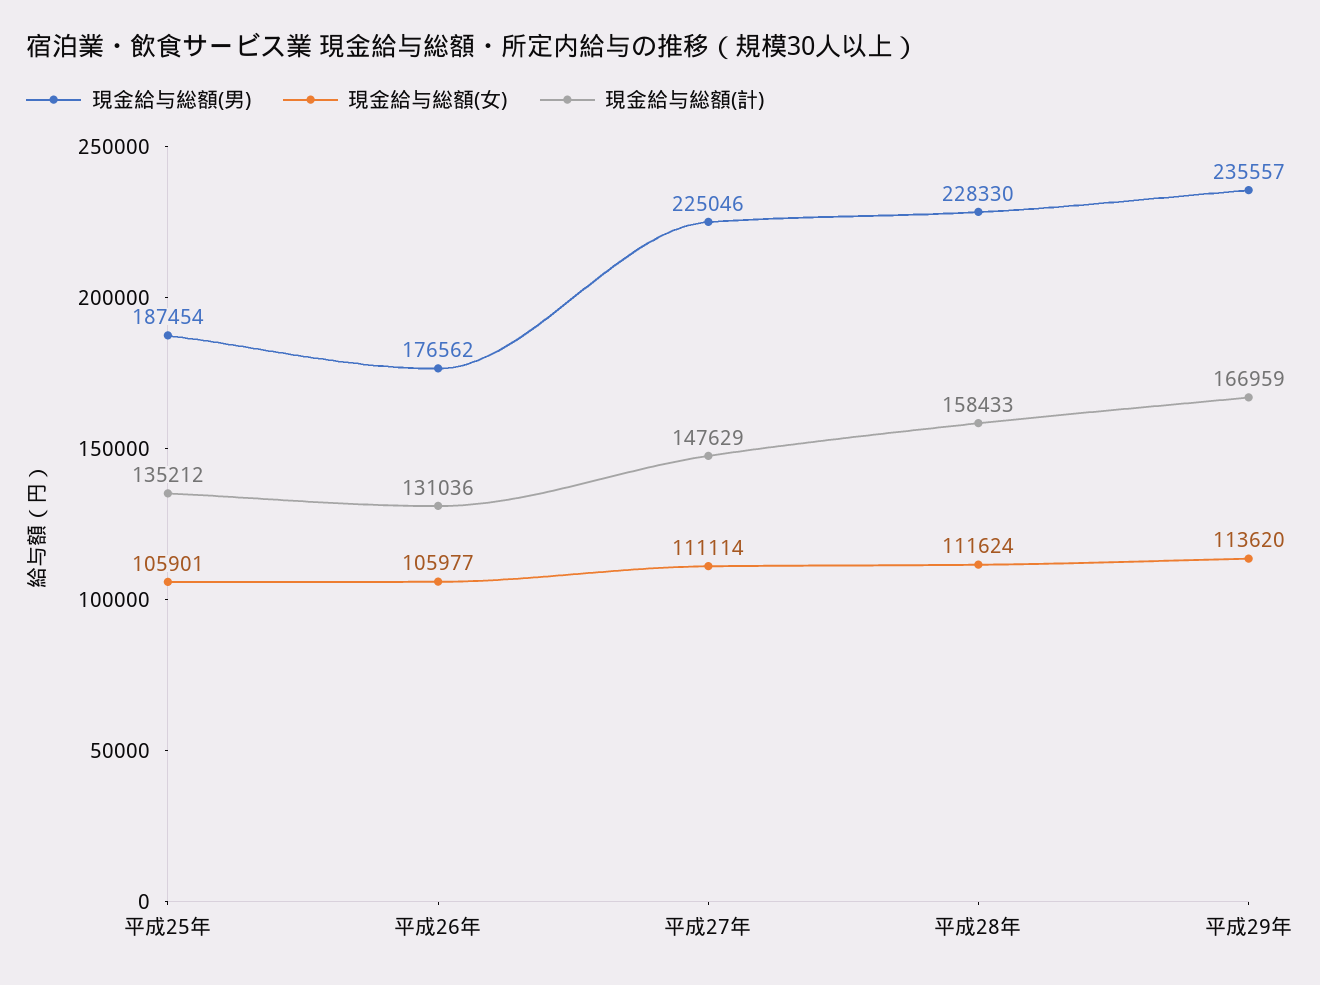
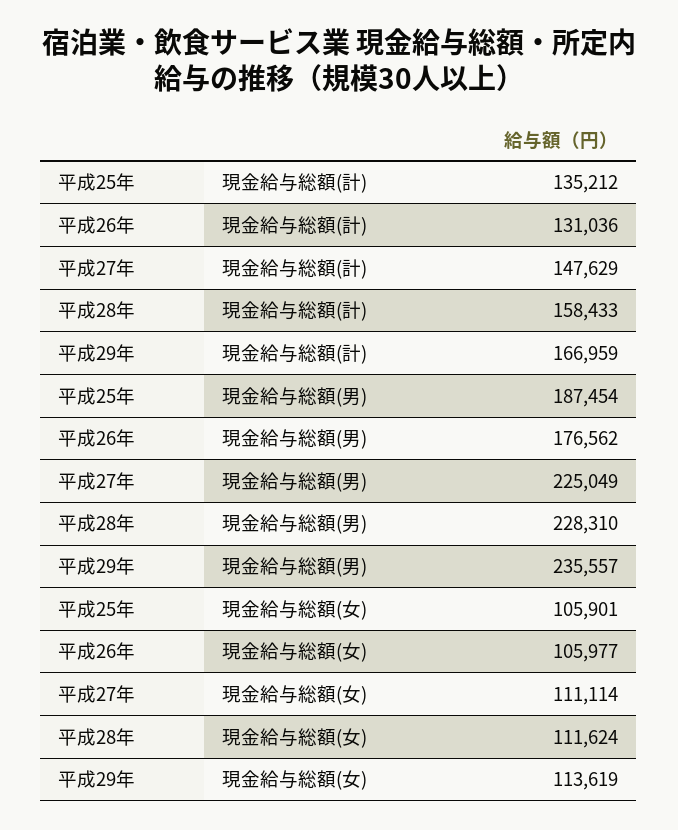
  {
    "現金給与総額(男)": {
      "平成25年": 187454,
      "平成26年": 176562,
-     "平成27年": 225046,
+     "平成27年": 225049,
-     "平成28年": 228330,
+     "平成28年": 228310,
      "平成29年": 235557
    },
    "現金給与総額(女)": {
      "平成25年": 105901,
      "平成26年": 105977,
      "平成27年": 111114,
      "平成28年": 111624,
-     "平成29年": 113620
+     "平成29年": 113619
    },
    "現金給与総額(計)": {
      "平成25年": 135212,
      "平成26年": 131036,
      "平成27年": 147629,
      "平成28年": 158433,
      "平成29年": 166959
    }
  }

